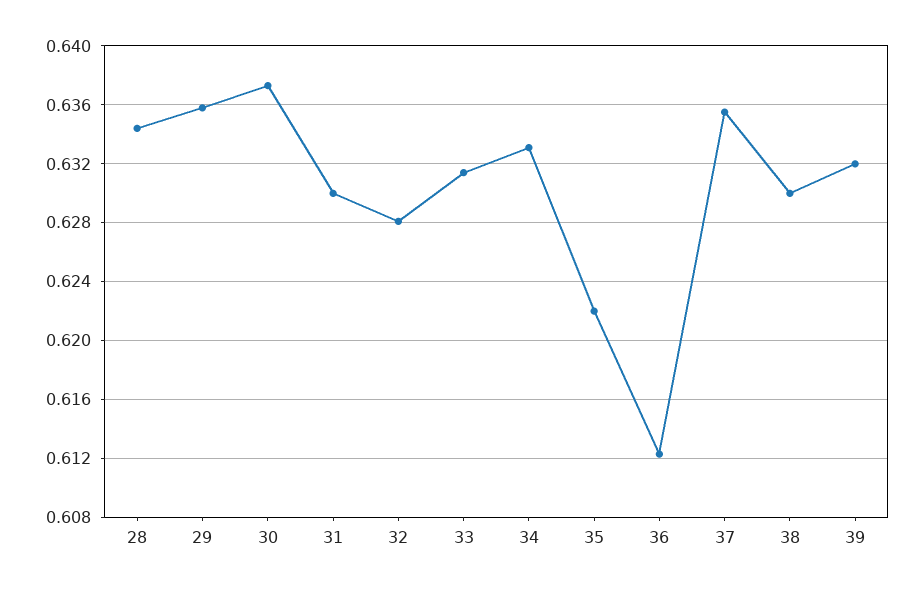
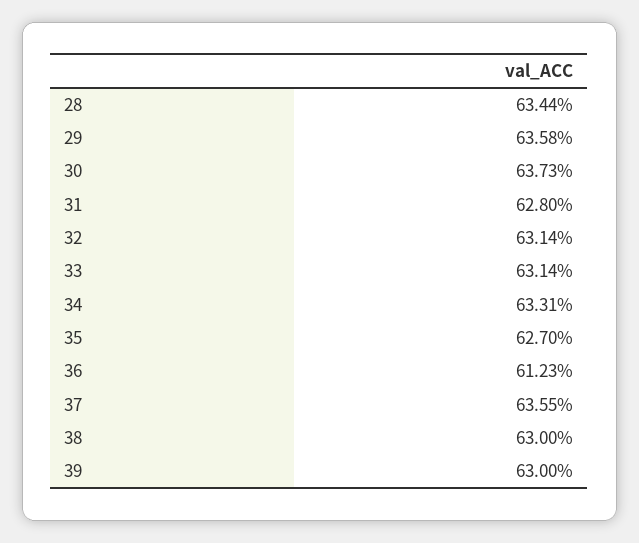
  {
    "28": 0.6344,
    "29": 0.6358,
    "30": 0.6373,
-   "31": 0.63,
+   "31": 0.628,
-   "32": 0.628,
+   "32": 0.6314,
    "33": 0.6314,
    "34": 0.6331,
-   "35": 0.622,
+   "35": 0.627,
    "36": 0.6123,
    "37": 0.6355,
    "38": 0.63,
-   "39": 0.632
+   "39": 0.63
  }

